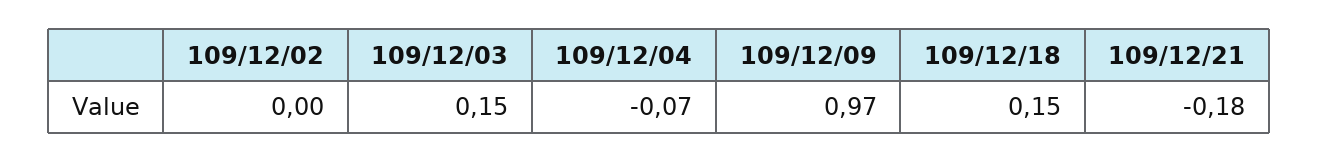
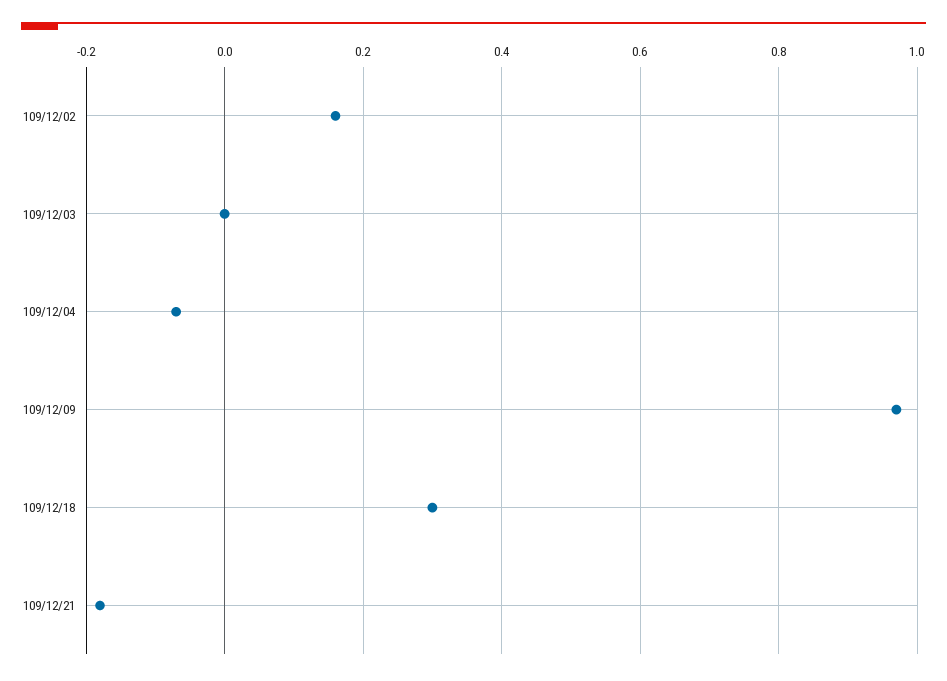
  {
-   "109/12/02": 0,
+   "109/12/02": 0.15,
-   "109/12/03": 0.15,
+   "109/12/03": 0,
    "109/12/04": -0.07,
    "109/12/09": 0.97,
-   "109/12/18": 0.15,
+   "109/12/18": 0.3,
    "109/12/21": -0.18
  }

